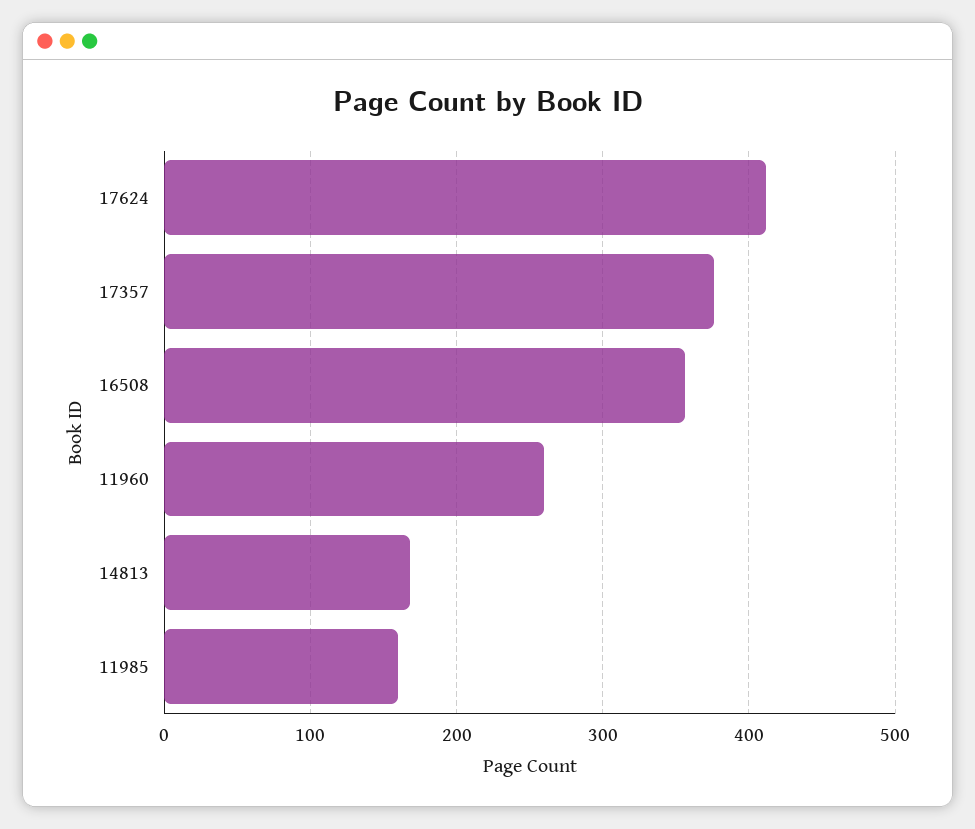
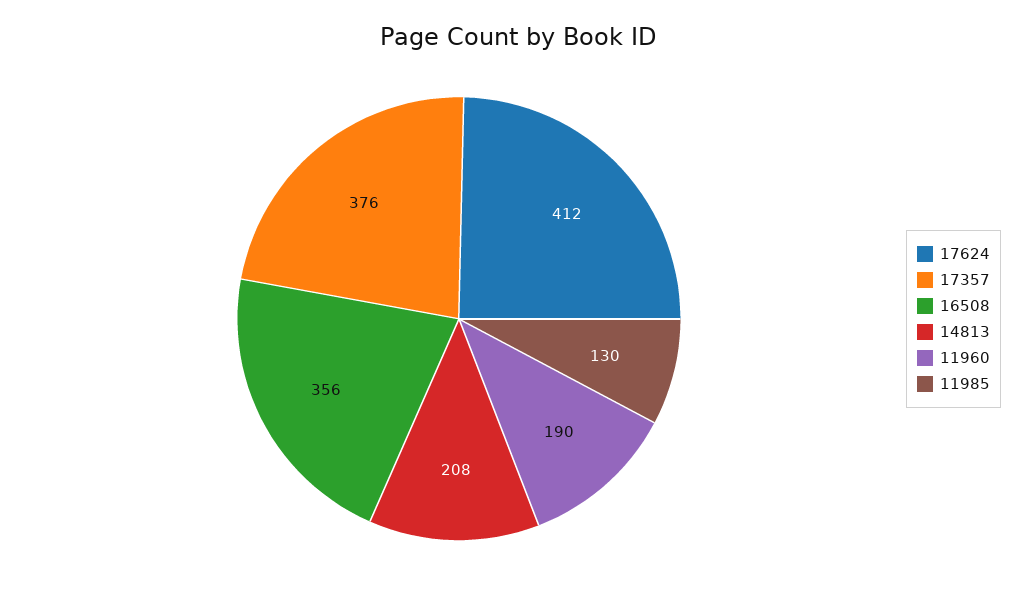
  {
    "17624": 412,
    "17357": 376,
    "16508": 356,
-   "11960": 260,
+   "11960": 190,
-   "14813": 170,
+   "14813": 208,
-   "11985": 160
+   "11985": 130
  }

